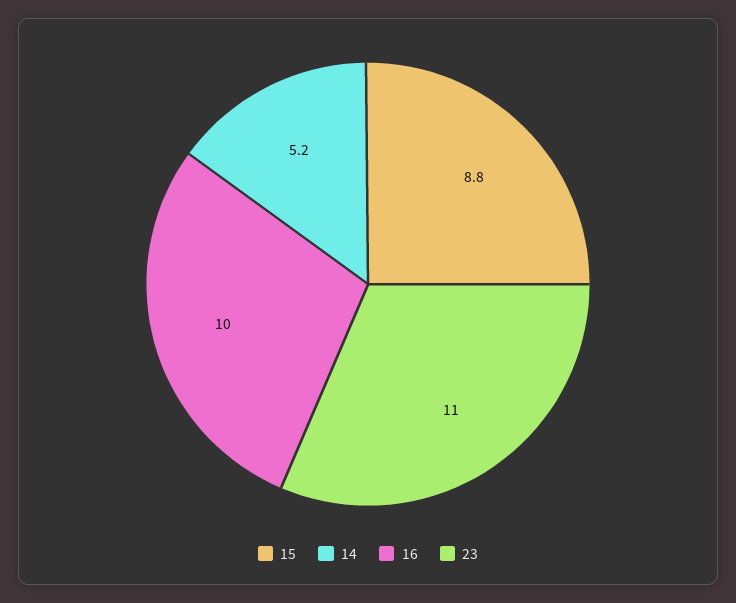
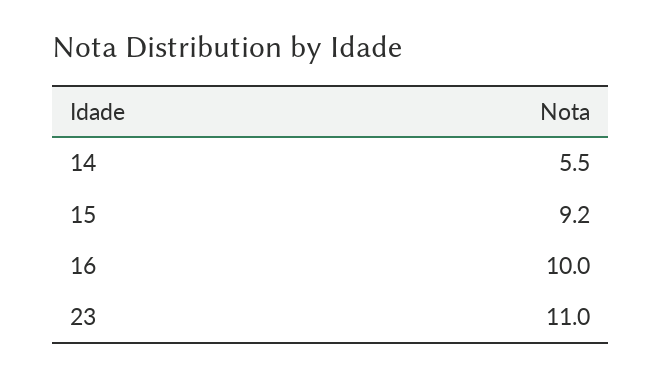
  {
-   "15": 8.8,
+   "15": 9.2,
-   "14": 5.2,
+   "14": 5.5,
    "16": 10,
    "23": 11
  }

